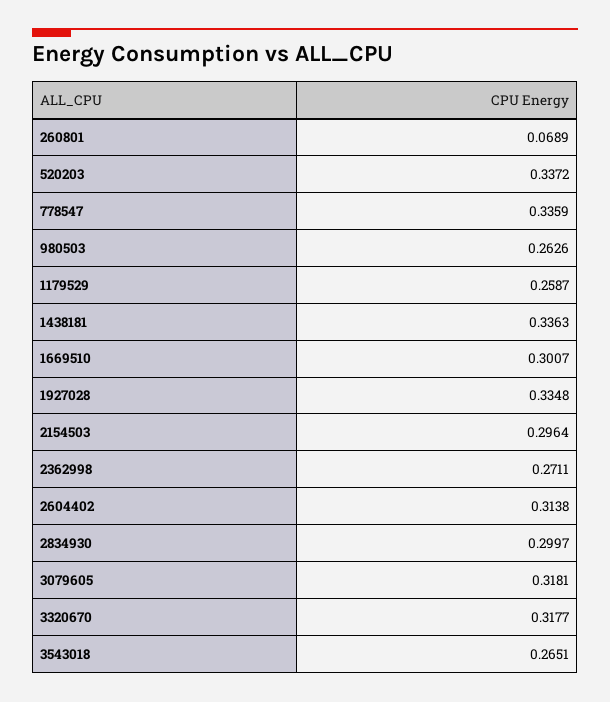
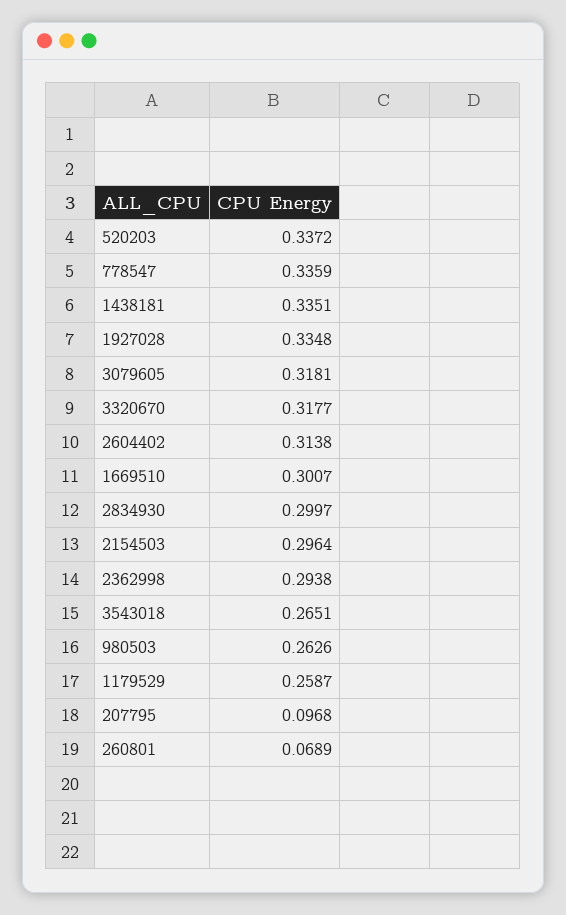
  {
    "260801": 0.0689,
    "520203": 0.3372,
    "778547": 0.3359,
    "980503": 0.2626,
    "1179529": 0.2587,
-   "1438181": 0.3363,
+   "1438181": 0.3351,
    "1669510": 0.3007,
    "1927028": 0.3348,
    "2154503": 0.2964,
-   "2362998": 0.2711,
+   "2362998": 0.2938,
    "2604402": 0.3138,
    "2834930": 0.2997,
    "3079605": 0.3181,
    "3320670": 0.3177,
-   "3543018": 0.2651
+   "3543018": 0.2651,
+   "207795": 0.0968
  }

